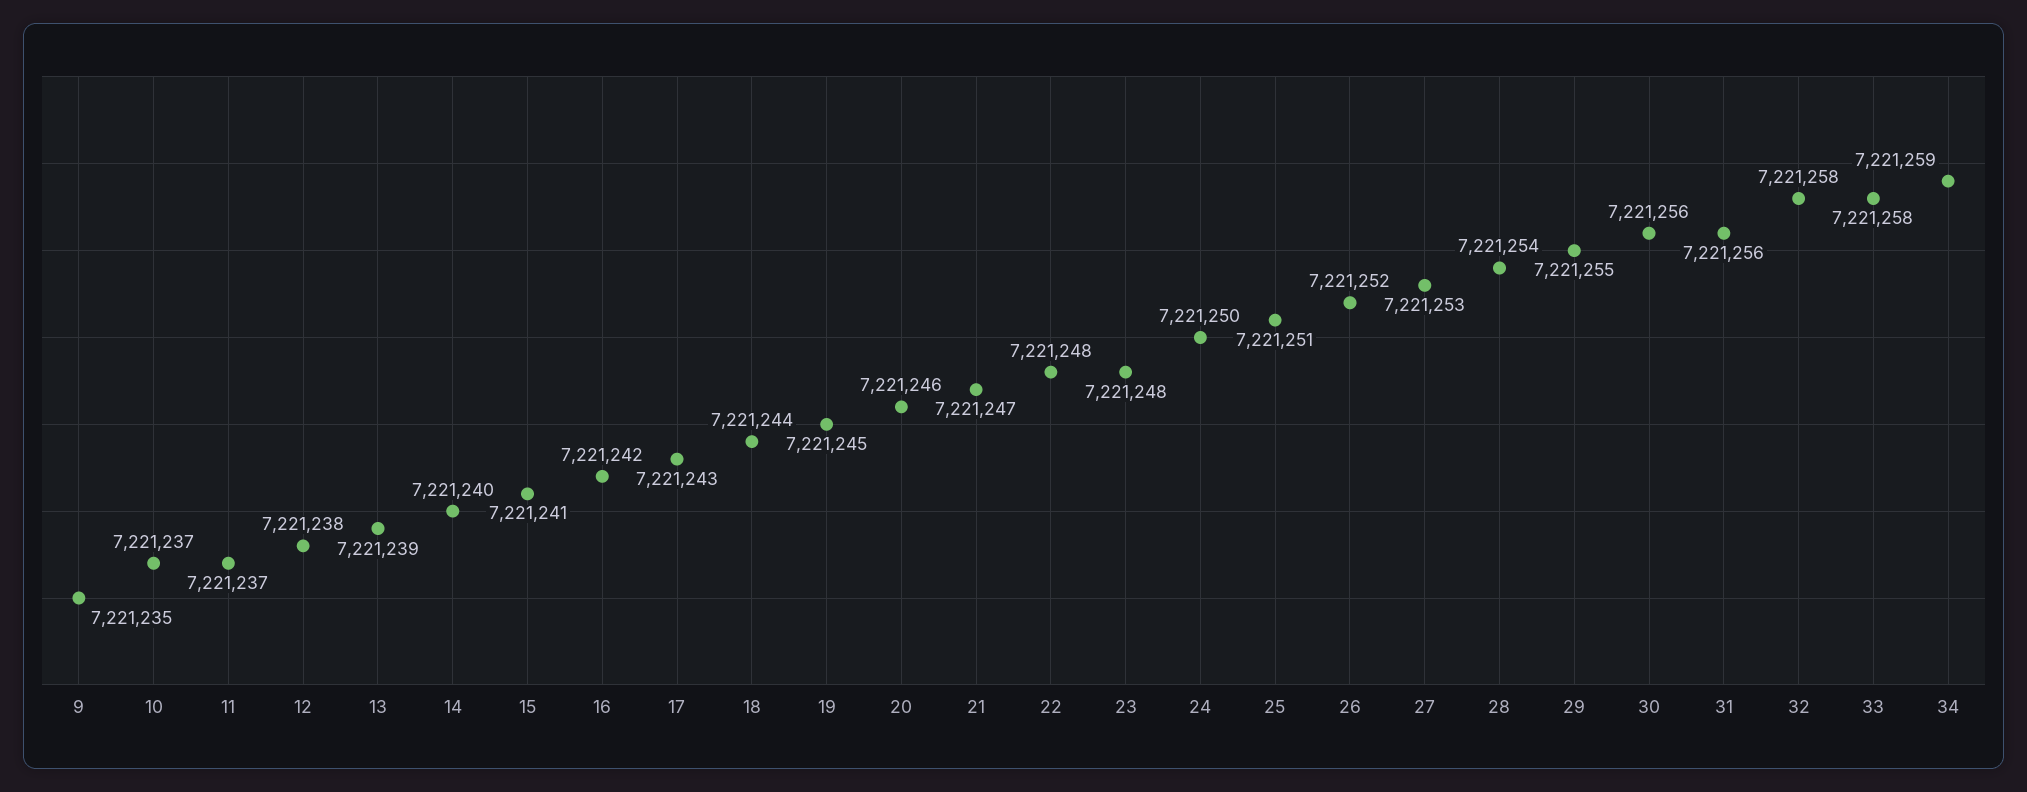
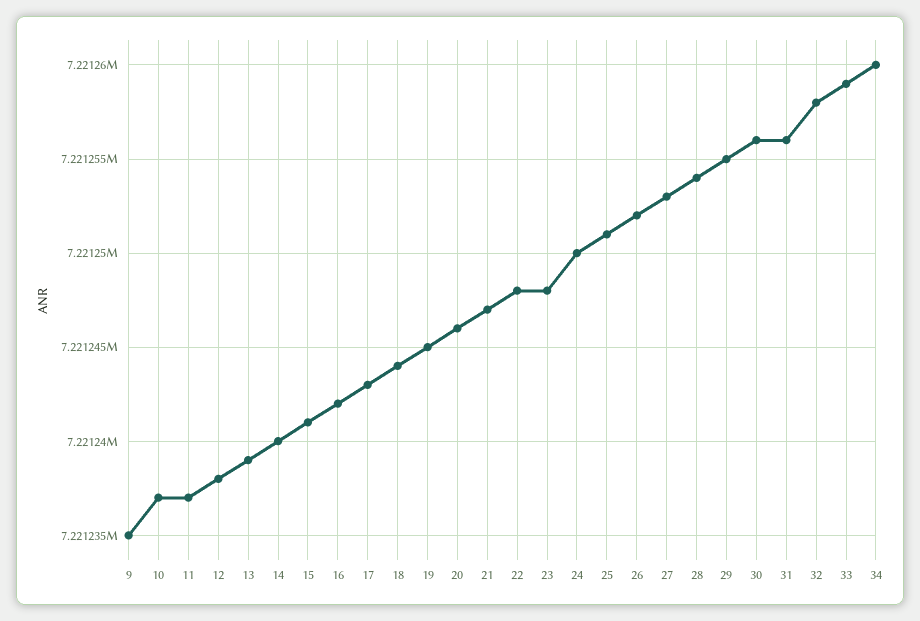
  {
    "9": 7221235,
    "10": 7221237,
    "11": 7221237,
    "12": 7221238,
    "13": 7221239,
    "14": 7221240,
    "15": 7221241,
    "16": 7221242,
    "17": 7221243,
    "18": 7221244,
    "19": 7221245,
    "20": 7221246,
    "21": 7221247,
    "22": 7221248,
    "23": 7221248,
    "24": 7221250,
    "25": 7221251,
    "26": 7221252,
    "27": 7221253,
    "28": 7221254,
    "29": 7221255,
    "30": 7221256,
    "31": 7221256,
    "32": 7221258,
-   "33": 7221258,
+   "33": 7221259,
-   "34": 7221259
+   "34": 7221260
  }

